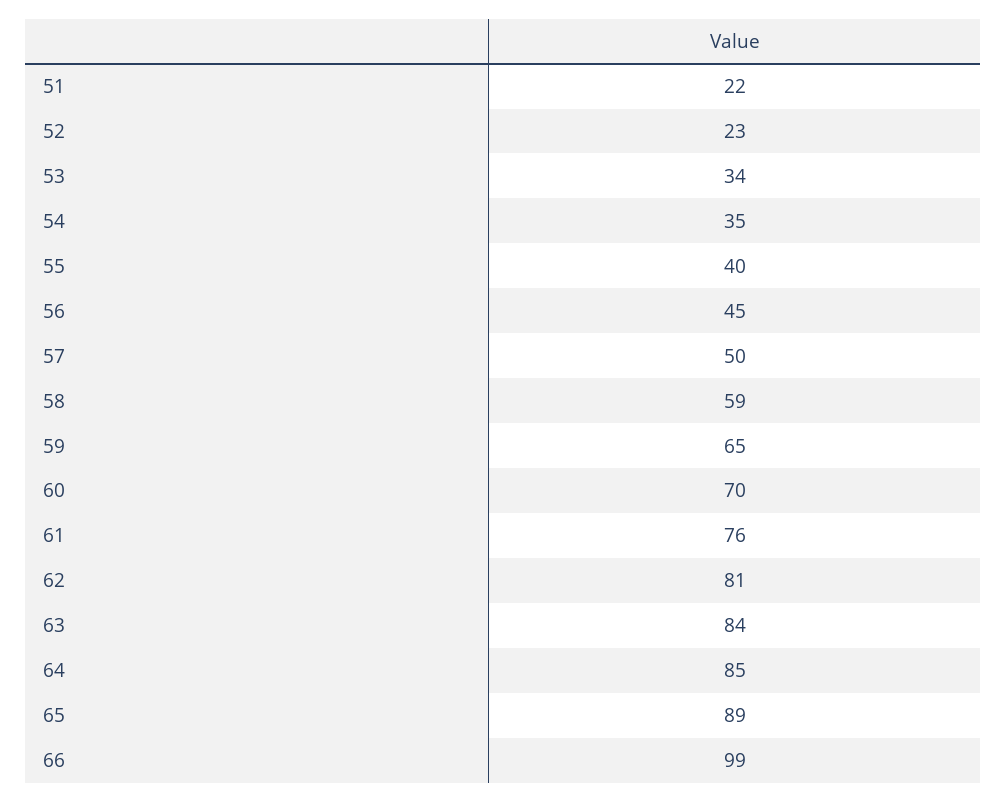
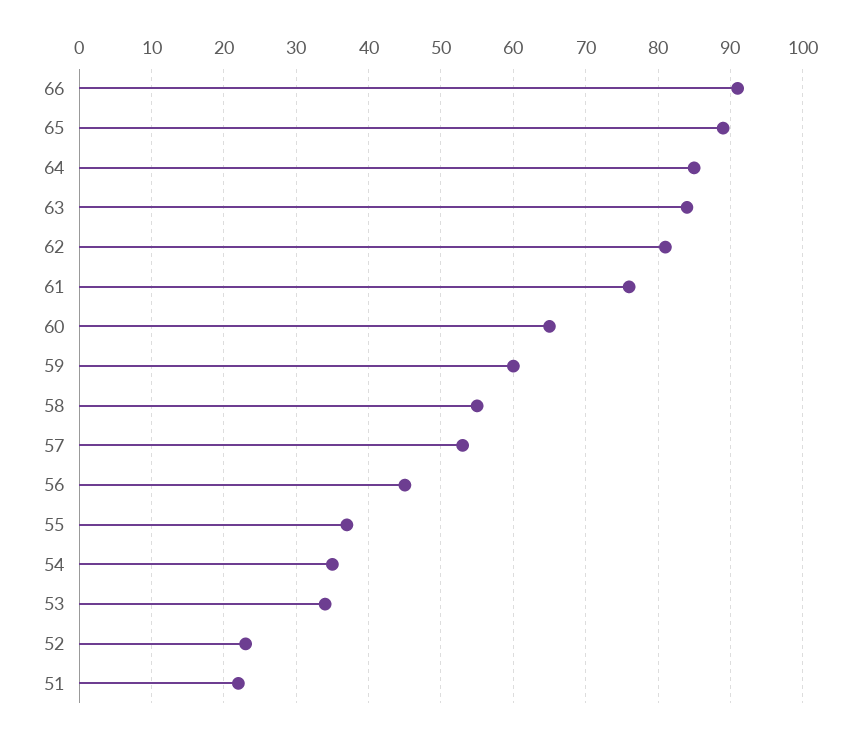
  {
    "51": 22,
    "52": 23,
    "53": 34,
    "54": 35,
-   "55": 40,
+   "55": 37,
    "56": 45,
-   "57": 50,
+   "57": 53,
-   "58": 59,
+   "58": 55,
-   "59": 65,
+   "59": 60,
-   "60": 70,
+   "60": 65,
    "61": 76,
    "62": 81,
    "63": 84,
    "64": 85,
    "65": 89,
-   "66": 99
+   "66": 91
  }

